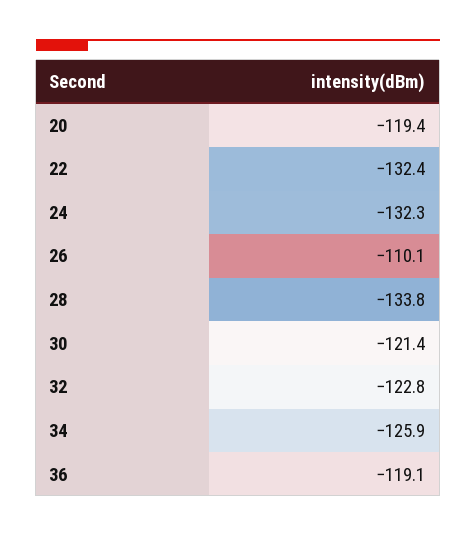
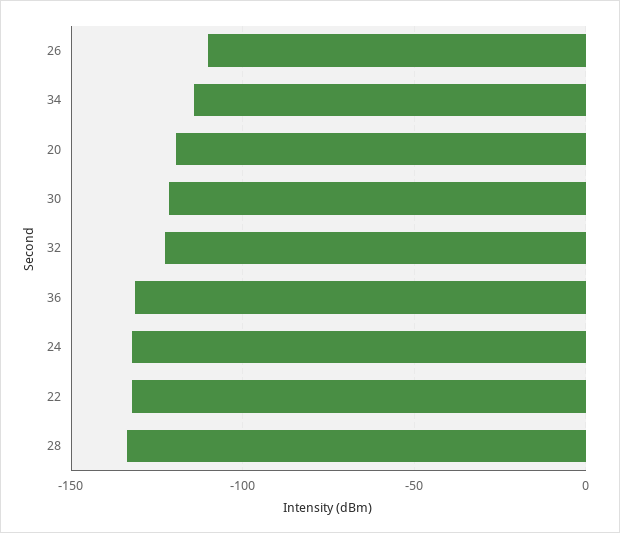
  {
    "20": -119.4,
    "22": -132.4,
    "24": -132.3,
    "26": -110.1,
    "28": -133.8,
    "30": -121.4,
    "32": -122.8,
-   "34": -125.9,
+   "34": -115,
-   "36": -119.1
+   "36": -130
  }

